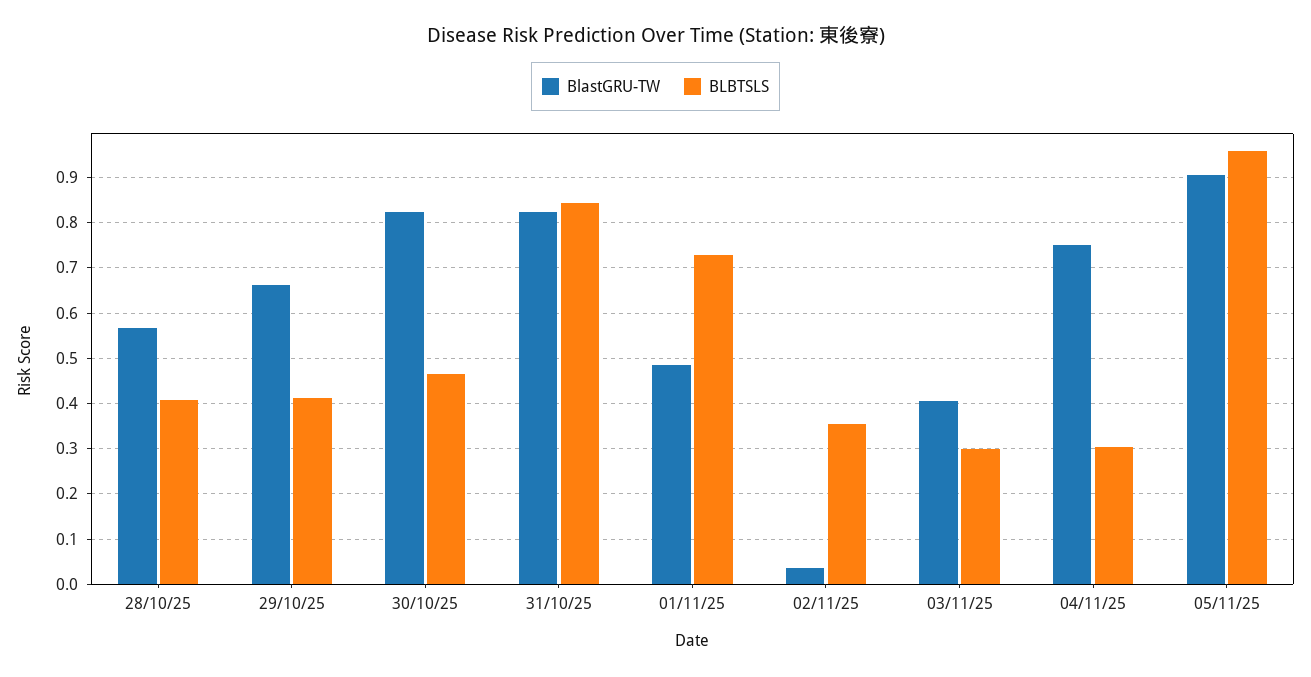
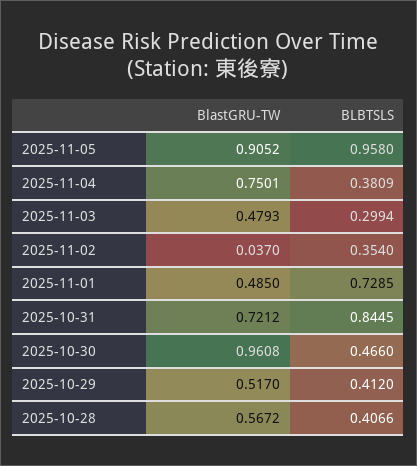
  {
    "BlastGRU-TW": {
      "28/10/25": 0.5672,
-     "29/10/25": 0.66,
+     "29/10/25": 0.517,
-     "30/10/25": 0.82,
+     "30/10/25": 0.9608,
-     "31/10/25": 0.82,
+     "31/10/25": 0.7212,
      "01/11/25": 0.485,
      "02/11/25": 0.037,
-     "03/11/25": 0.4,
+     "03/11/25": 0.4793,
      "04/11/25": 0.7501,
      "05/11/25": 0.9052
    },
    "BLBTSLS": {
      "28/10/25": 0.4066,
      "29/10/25": 0.412,
      "30/10/25": 0.466,
      "31/10/25": 0.8445,
      "01/11/25": 0.7285,
      "02/11/25": 0.354,
      "03/11/25": 0.2994,
-     "04/11/25": 0.3,
+     "04/11/25": 0.3809,
      "05/11/25": 0.958
    }
  }

